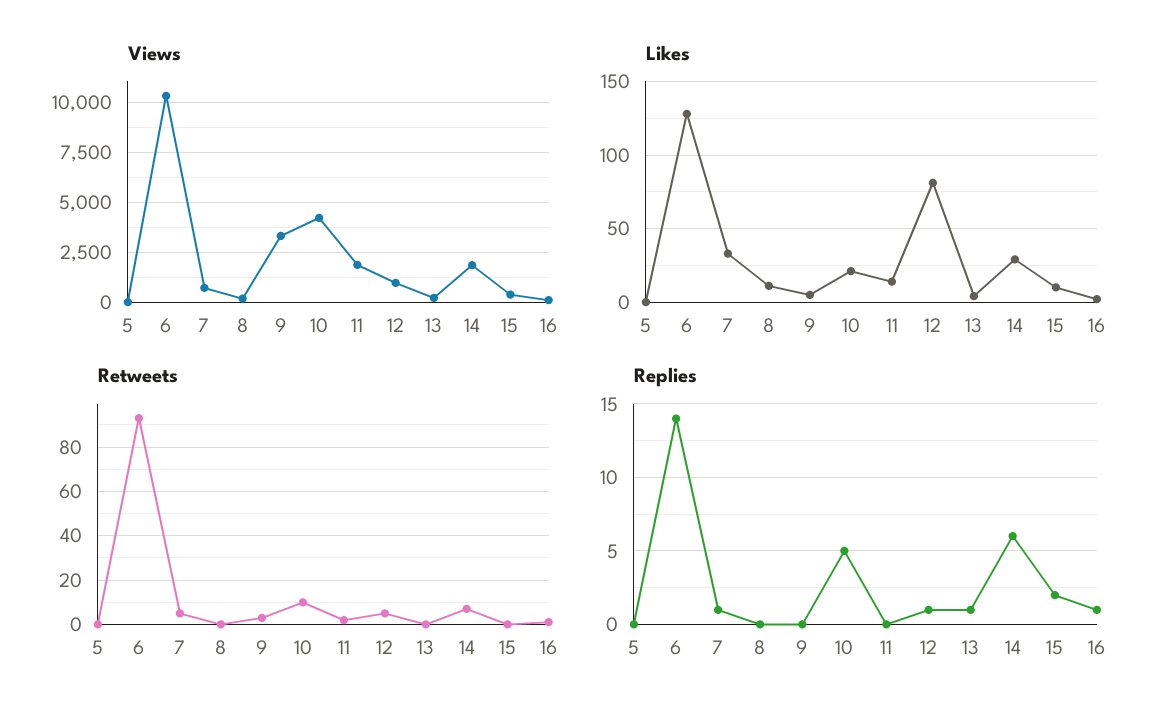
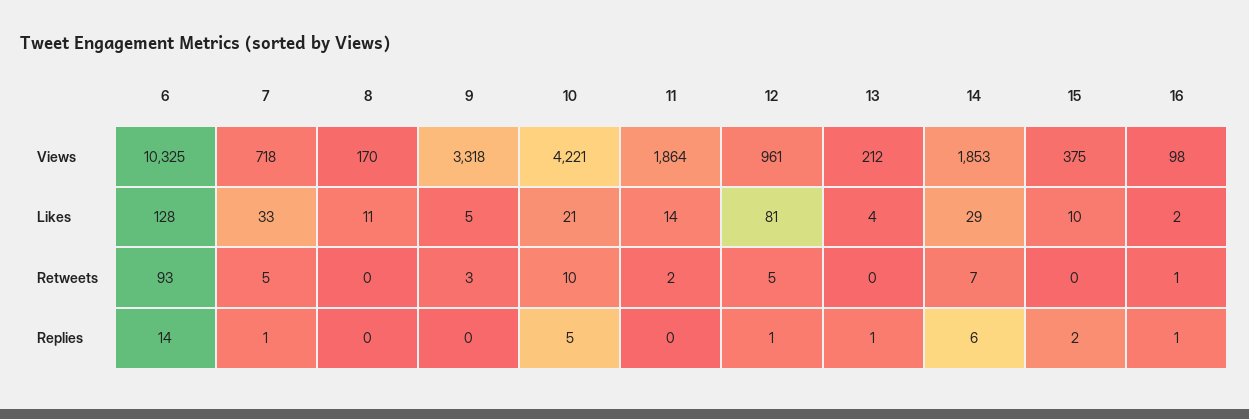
  {
    "Views": {
-     "5": 0,
      "6": 10325,
      "7": 718,
      "8": 170,
      "9": 3318,
      "10": 4221,
      "11": 1864,
      "12": 961,
      "13": 212,
      "14": 1853,
      "15": 375,
      "16": 98
    },
    "Likes": {
-     "5": 0,
      "6": 128,
      "7": 33,
      "8": 11,
      "9": 5,
      "10": 21,
      "11": 14,
      "12": 81,
      "13": 4,
      "14": 29,
      "15": 10,
      "16": 2
    },
    "Retweets": {
-     "5": 0,
      "6": 93,
      "7": 5,
      "8": 0,
      "9": 3,
      "10": 10,
      "11": 2,
      "12": 5,
      "13": 0,
      "14": 7,
      "15": 0,
      "16": 1
    },
    "Replies": {
-     "5": 0,
      "6": 14,
      "7": 1,
      "8": 0,
      "9": 0,
      "10": 5,
      "11": 0,
      "12": 1,
      "13": 1,
      "14": 6,
      "15": 2,
      "16": 1
    }
  }

